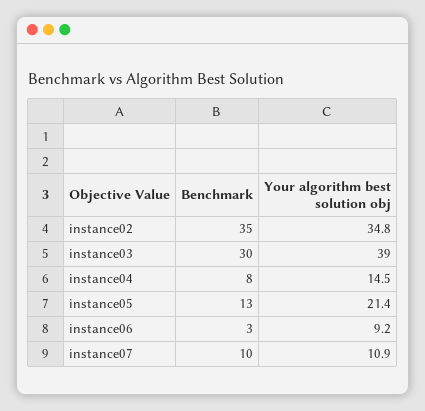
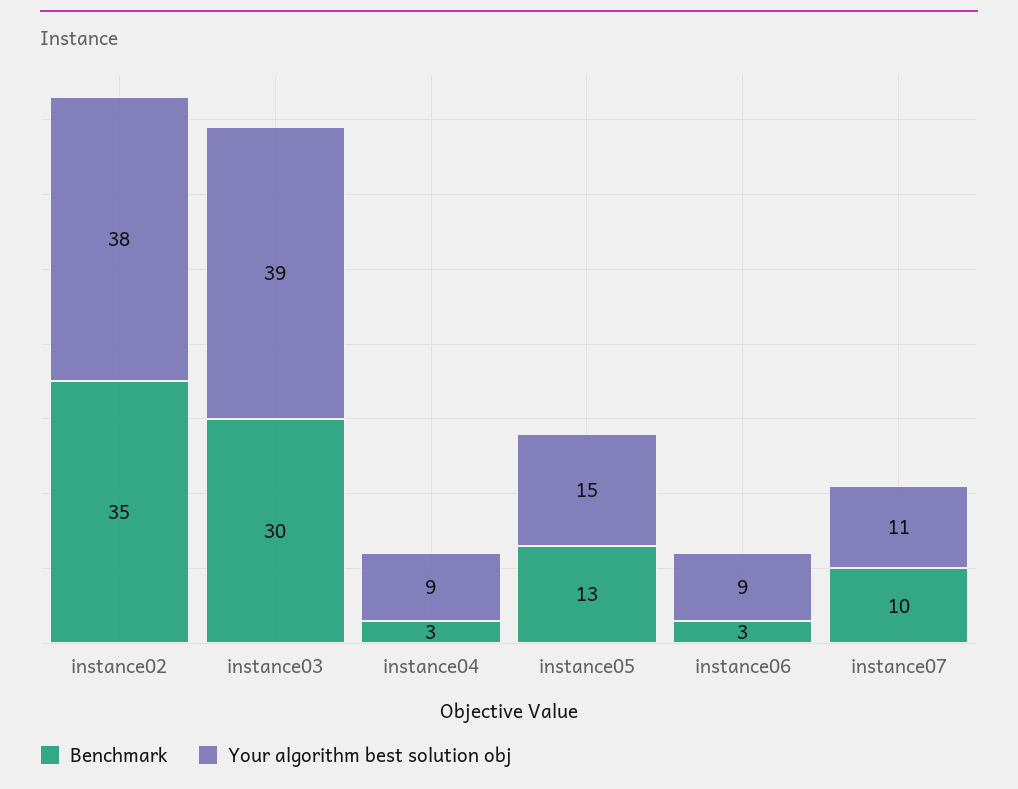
  {
    "Benchmark": {
      "instance02": 35,
      "instance03": 30,
-     "instance04": 8,
+     "instance04": 3,
      "instance05": 13,
      "instance06": 3,
      "instance07": 10
    },
    "Your algorithm best solution obj": {
-     "instance02": 34.8,
+     "instance02": 38,
      "instance03": 39,
-     "instance04": 14.5,
+     "instance04": 9,
-     "instance05": 21.4,
+     "instance05": 15,
      "instance06": 9.2,
      "instance07": 10.9
    }
  }

